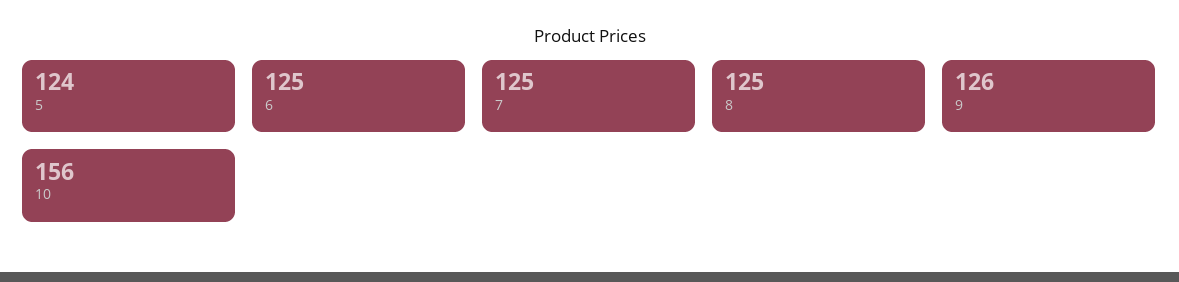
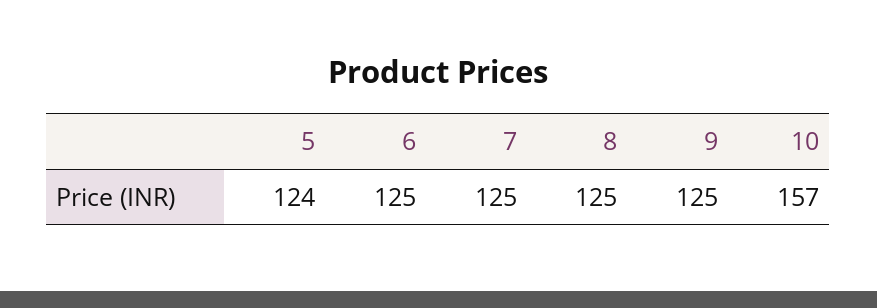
  {
    "5": 124,
    "6": 125,
    "7": 125,
    "8": 125,
-   "9": 126,
+   "9": 125,
-   "10": 156
+   "10": 157
  }

